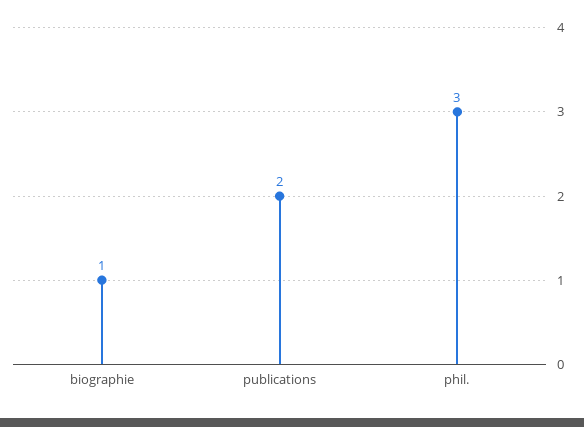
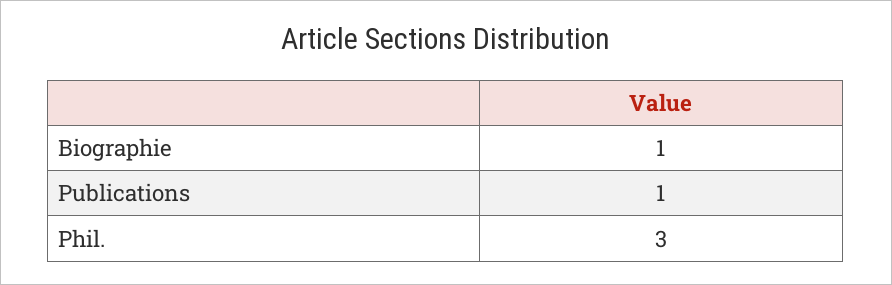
  {
    "biographie": 1,
-   "publications": 2,
+   "publications": 1,
    "phil.": 3
  }

